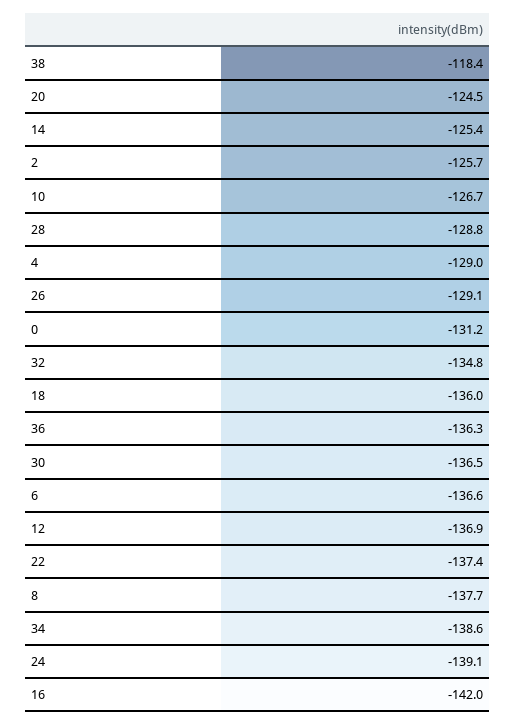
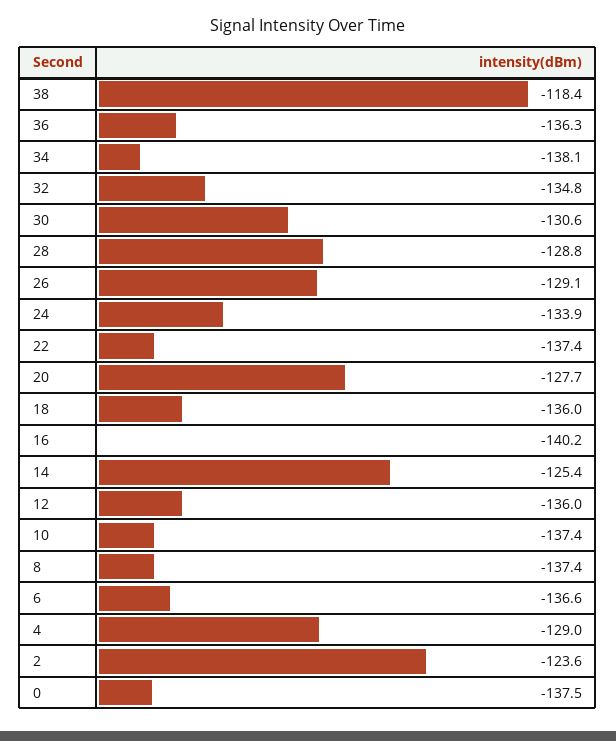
  {
    "38": -118.4,
-   "20": -124.5,
+   "20": -127.7,
    "14": -125.4,
-   "2": -125.7,
+   "2": -123.6,
-   "10": -126.7,
+   "10": -137.4,
    "28": -128.8,
    "4": -129,
    "26": -129.1,
-   "0": -131.2,
+   "0": -137.5,
    "32": -134.8,
    "18": -136,
    "36": -136.3,
-   "30": -136.5,
+   "30": -130.6,
    "6": -136.6,
-   "12": -136.9,
+   "12": -136,
    "22": -137.4,
-   "8": -137.7,
+   "8": -137.4,
-   "34": -138.6,
+   "34": -138.1,
-   "24": -139.1,
+   "24": -133.9,
-   "16": -142
+   "16": -140.2
  }

